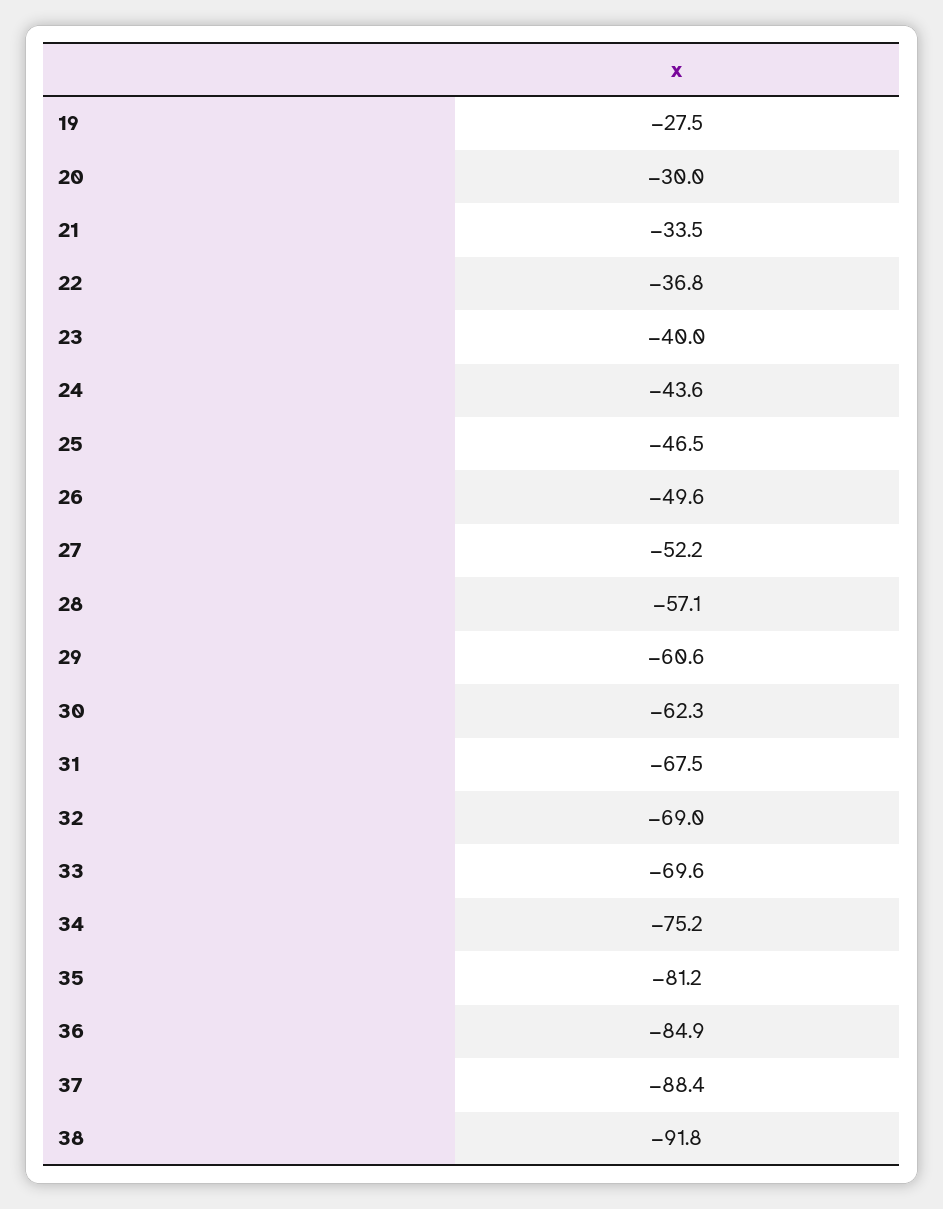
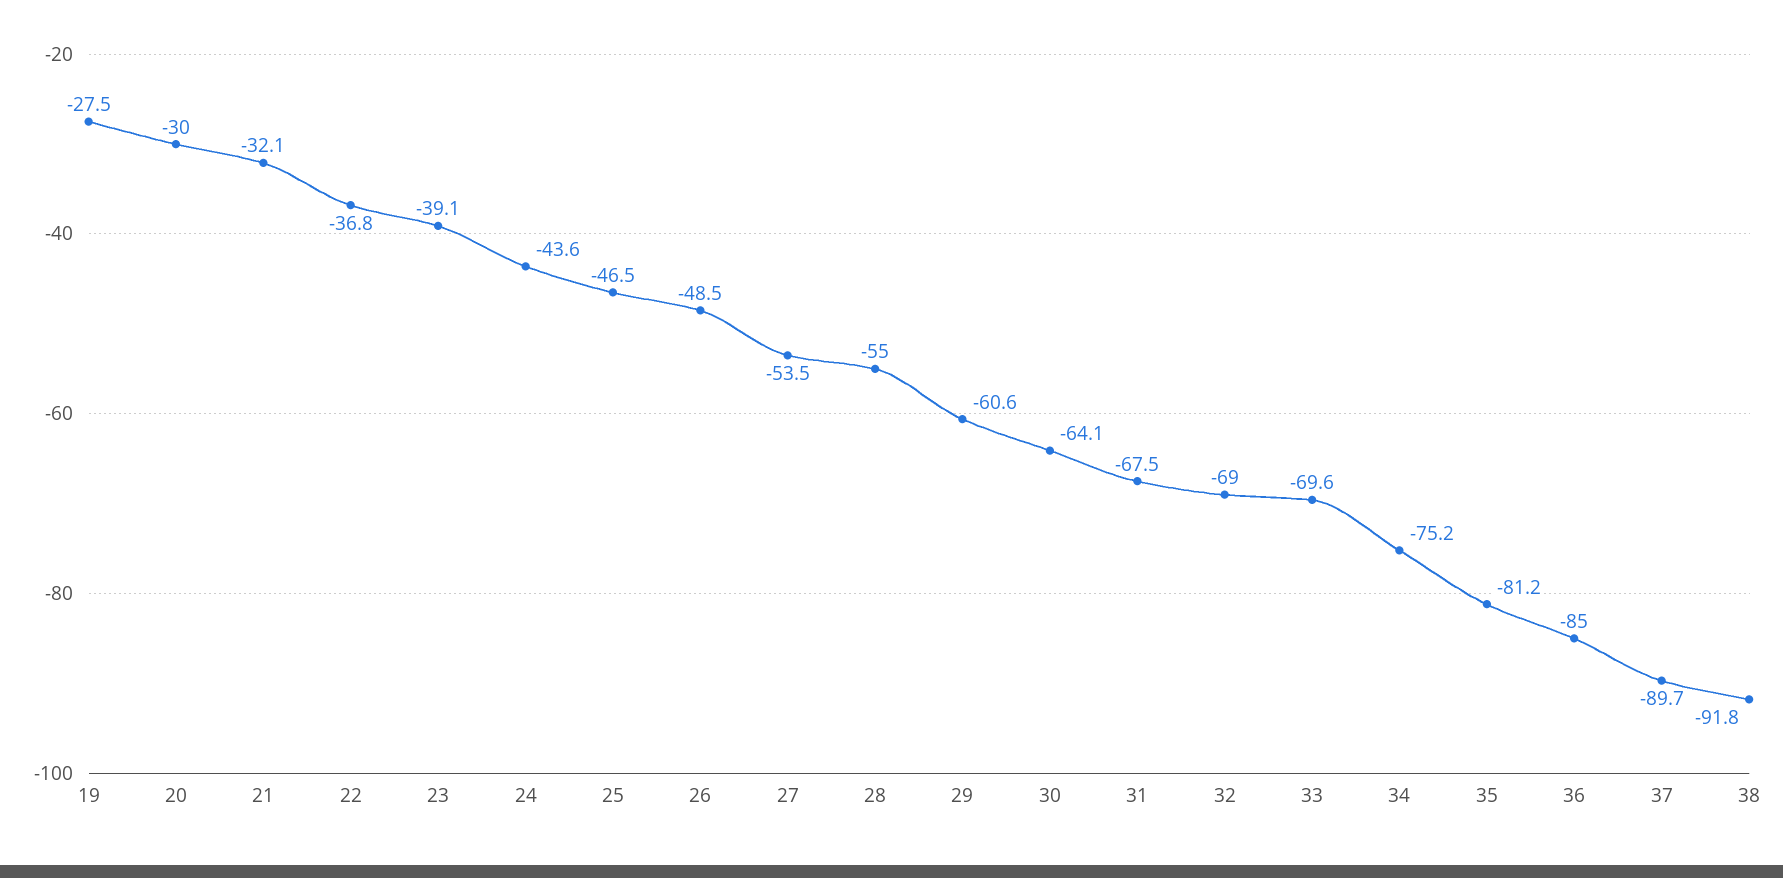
  {
    "19": -27.5,
    "20": -30,
-   "21": -33.5,
+   "21": -32.1,
    "22": -36.8,
-   "23": -40,
+   "23": -39.1,
    "24": -43.6,
    "25": -46.5,
-   "26": -49.6,
+   "26": -48.5,
-   "27": -52.2,
+   "27": -53.5,
-   "28": -57.1,
+   "28": -55,
    "29": -60.6,
-   "30": -62.3,
+   "30": -64.1,
    "31": -67.5,
    "32": -69,
    "33": -69.6,
    "34": -75.2,
    "35": -81.2,
-   "36": -84.9,
+   "36": -85,
-   "37": -88.4,
+   "37": -89.7,
    "38": -91.8
  }

